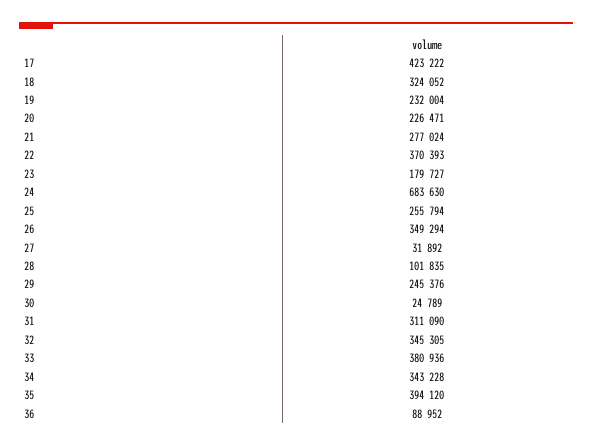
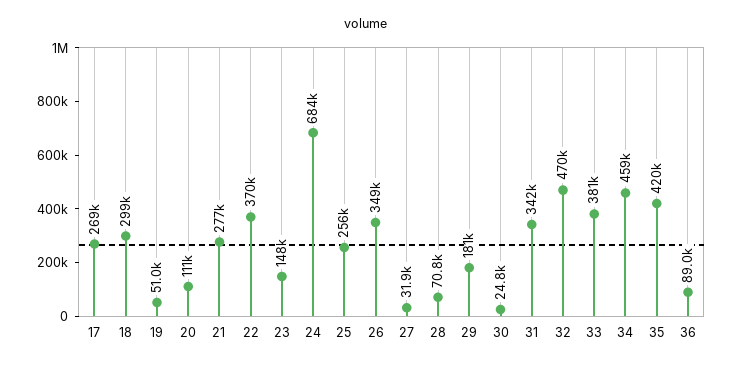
  {
-   "17": 423222,
+   "17": 269000,
-   "18": 324052,
+   "18": 299000,
-   "19": 232004,
+   "19": 51000,
-   "20": 226471,
+   "20": 111000,
    "21": 277024,
    "22": 370393,
-   "23": 179727,
+   "23": 148000,
    "24": 683630,
    "25": 255794,
    "26": 349294,
    "27": 31892,
-   "28": 101835,
+   "28": 70800,
-   "29": 245376,
+   "29": 181000,
    "30": 24789,
-   "31": 311090,
+   "31": 342000,
-   "32": 345305,
+   "32": 470000,
    "33": 380936,
-   "34": 343228,
+   "34": 459000,
-   "35": 394120,
+   "35": 420000,
    "36": 88952
  }

